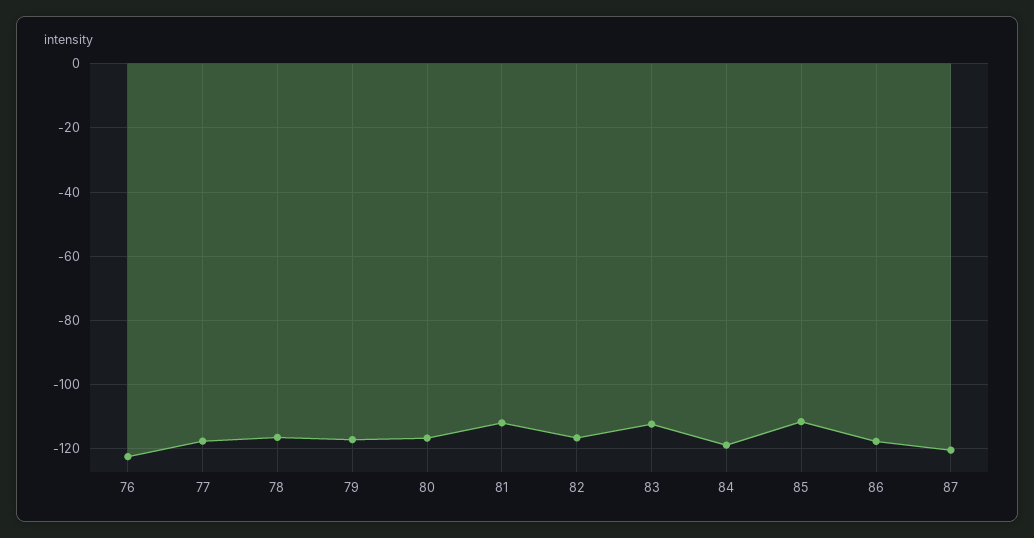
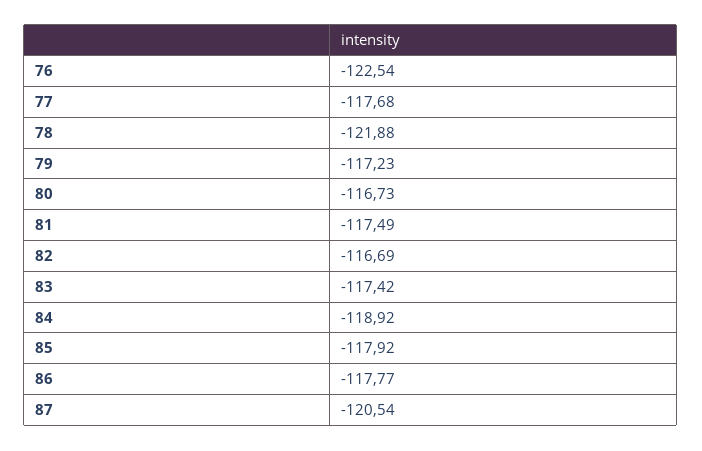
  {
    "76": -122.54,
    "77": -117.68,
-   "78": -116,
+   "78": -121.88,
    "79": -117.23,
    "80": -116.73,
-   "81": -112,
+   "81": -117.49,
    "82": -116.69,
-   "83": -112,
+   "83": -117.42,
    "84": -118.92,
-   "85": -112,
+   "85": -117.92,
    "86": -117.77,
    "87": -120.54
  }

